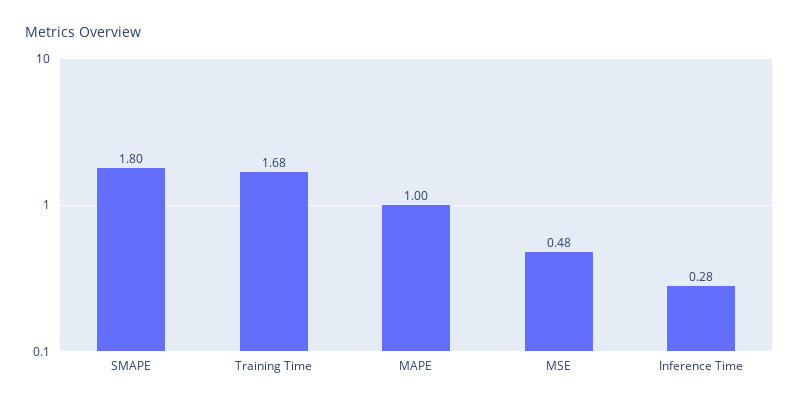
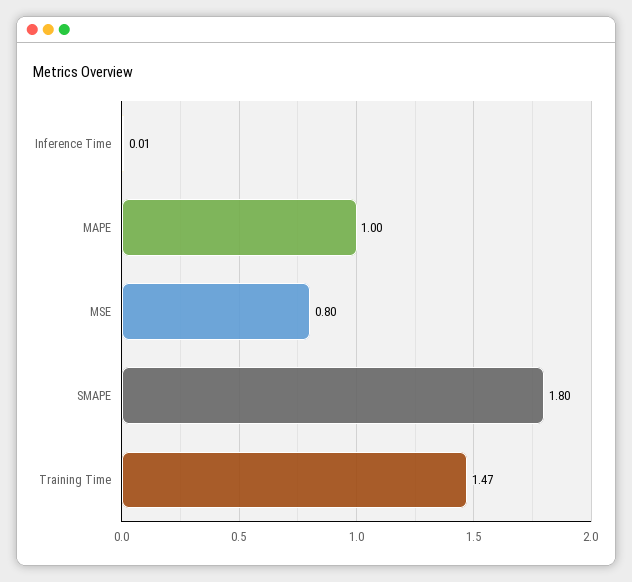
  {
    "SMAPE": 1.8,
-   "Training Time": 1.68,
+   "Training Time": 1.47,
    "MAPE": 1,
-   "MSE": 0.48,
+   "MSE": 0.8,
-   "Inference Time": 0.28
+   "Inference Time": 0.01
  }

